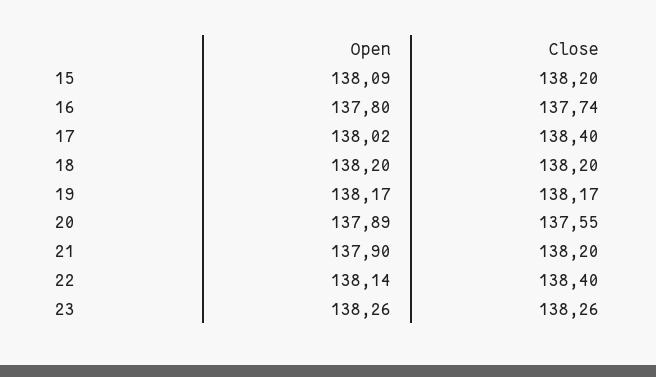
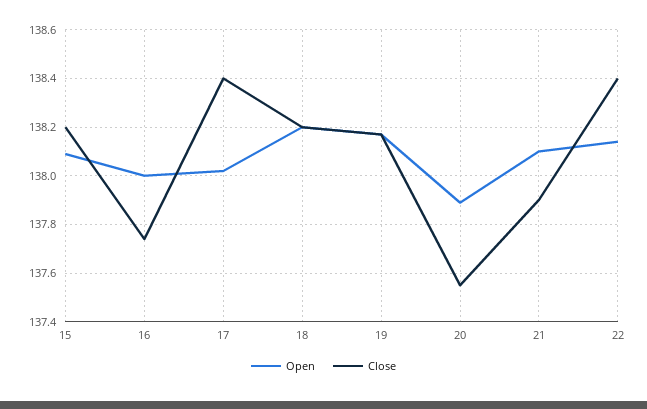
  {
    "Open": {
      "15": 138.09,
-     "16": 137.8,
+     "16": 138,
      "17": 138.02,
      "18": 138.2,
      "19": 138.17,
      "20": 137.89,
-     "21": 137.9,
+     "21": 138.1,
-     "22": 138.14,
+     "22": 138.14
-     "23": 138.26
    },
    "Close": {
      "15": 138.2,
      "16": 137.74,
      "17": 138.4,
      "18": 138.2,
      "19": 138.17,
      "20": 137.55,
-     "21": 138.2,
+     "21": 137.9,
-     "22": 138.4,
+     "22": 138.4
-     "23": 138.26
    }
  }

